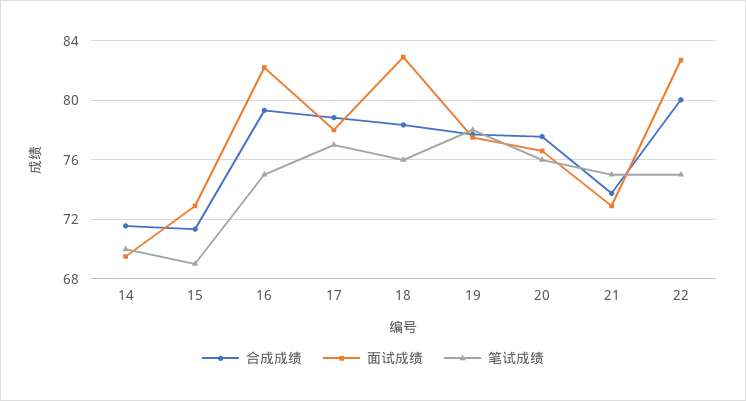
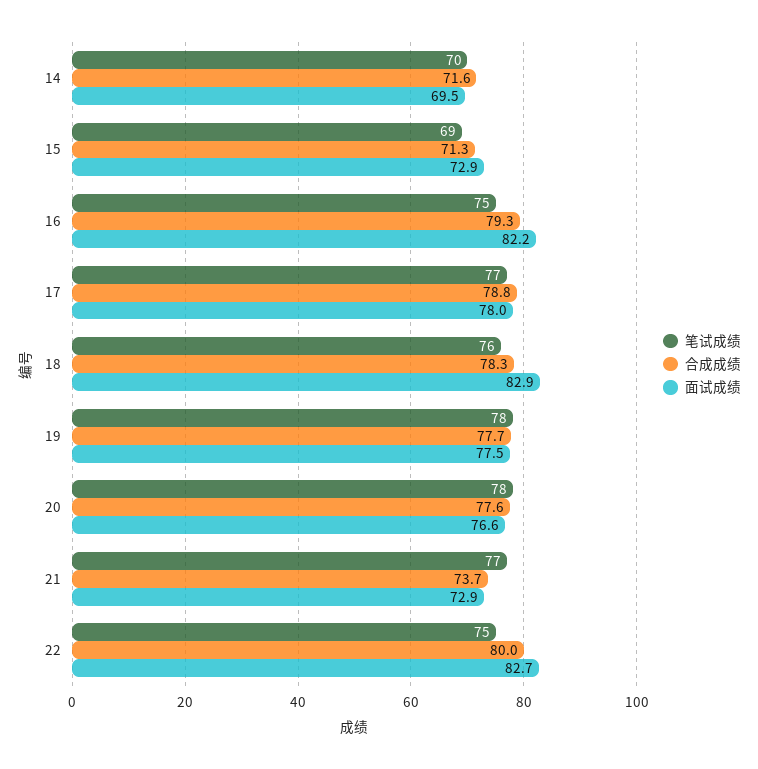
  {
    "合成成绩": {
      "14": 71.6,
      "15": 71.3,
      "16": 79.3,
      "17": 78.8,
      "18": 78.3,
      "19": 77.7,
      "20": 77.6,
      "21": 73.7,
      "22": 80
    },
    "面试成绩": {
      "14": 69.5,
      "15": 72.9,
      "16": 82.2,
      "17": 78,
      "18": 82.9,
      "19": 77.5,
      "20": 76.6,
      "21": 72.9,
      "22": 82.7
    },
    "笔试成绩": {
      "14": 70,
      "15": 69,
      "16": 75,
      "17": 77,
      "18": 76,
      "19": 78,
-     "20": 76,
+     "20": 78,
-     "21": 75,
+     "21": 77,
      "22": 75
    }
  }

